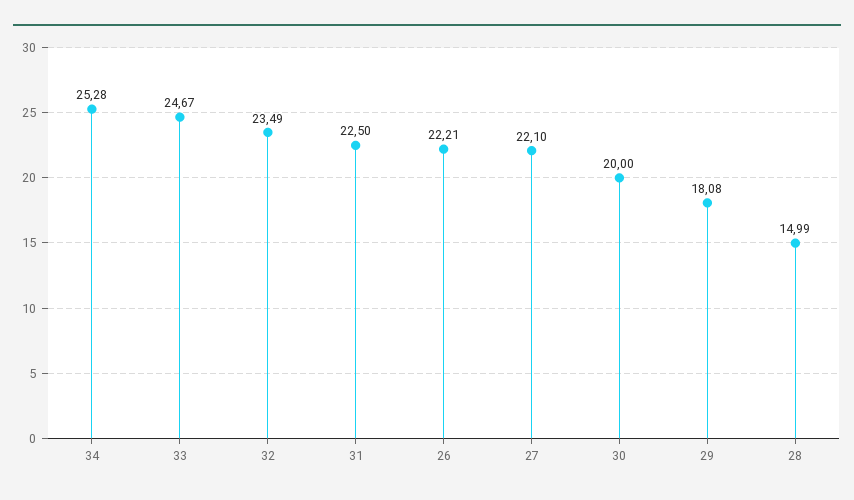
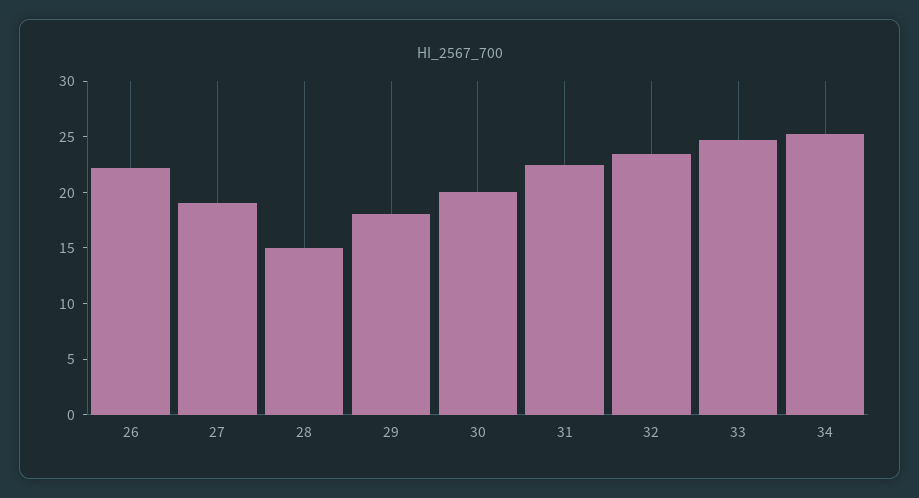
  {
    "34": 25.28,
    "33": 24.67,
    "32": 23.49,
    "31": 22.5,
    "26": 22.21,
-   "27": 22.1,
+   "27": 19,
    "30": 20,
    "29": 18.08,
    "28": 14.99
  }

